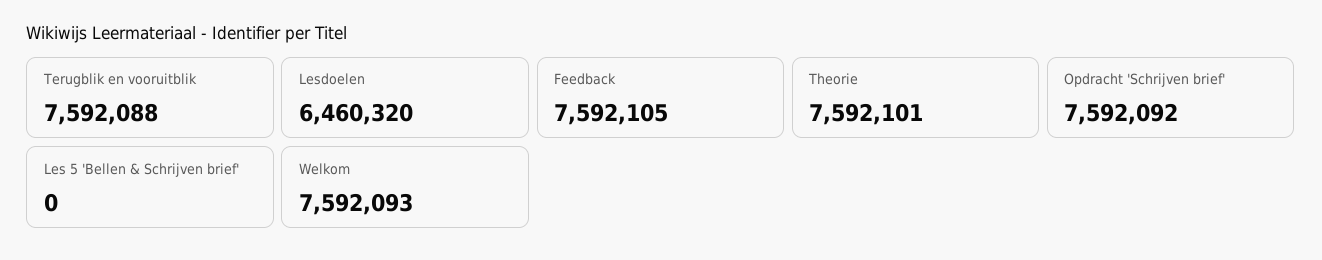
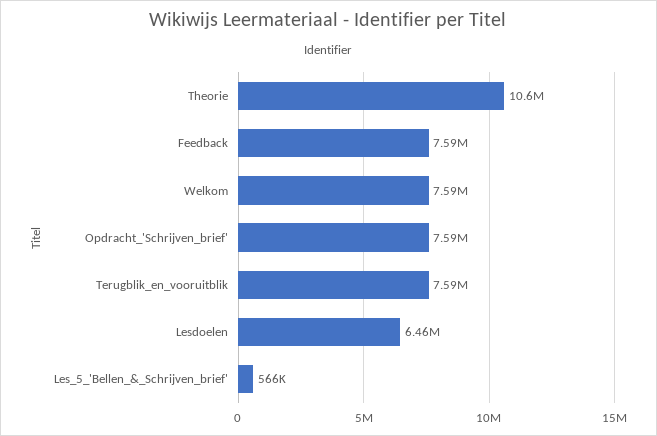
  {
    "Terugblik en vooruitblik": 7592088,
    "Lesdoelen": 6460320,
    "Feedback": 7592105,
-   "Theorie": 7592101,
+   "Theorie": 10600000,
    "Opdracht 'Schrijven brief'": 7592092,
-   "Les 5 'Bellen & Schrijven brief'": 0,
+   "Les 5 'Bellen & Schrijven brief'": 566000,
    "Welkom": 7592093
  }

